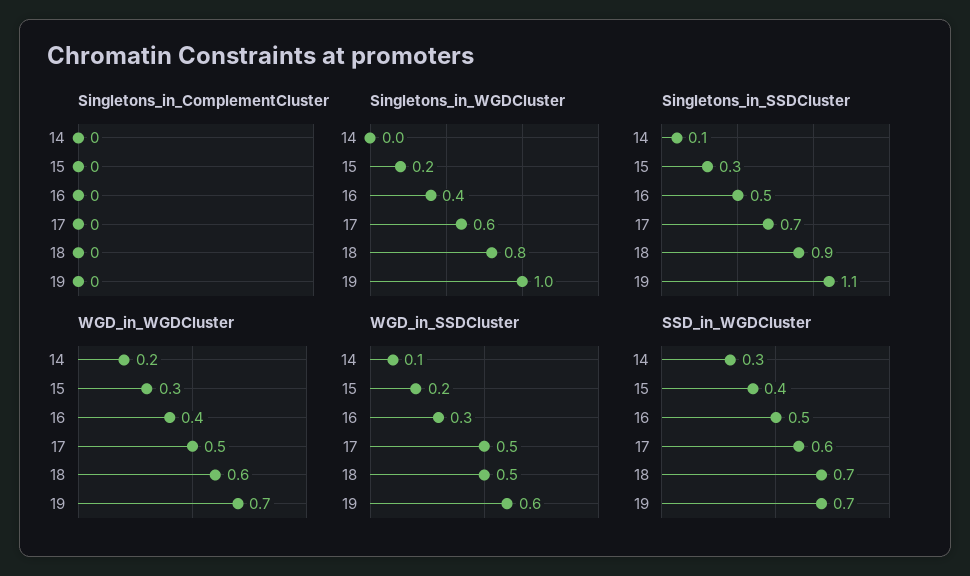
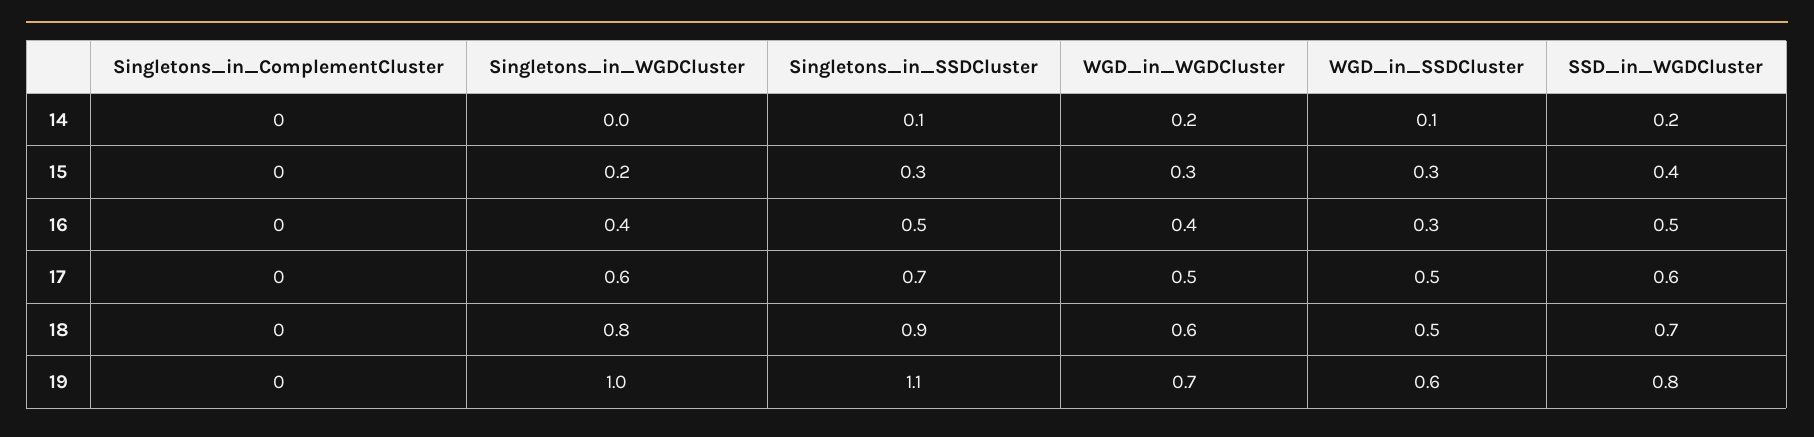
  {
    "Singletons_in_ComplementCluster": {
      "14": 0,
      "15": 0,
      "16": 0,
      "17": 0,
      "18": 0,
      "19": 0
    },
    "Singletons_in_WGDCluster": {
      "14": 0,
      "15": 0.2,
      "16": 0.4,
      "17": 0.6,
      "18": 0.8,
      "19": 1
    },
    "Singletons_in_SSDCluster": {
      "14": 0.1,
      "15": 0.3,
      "16": 0.5,
      "17": 0.7,
      "18": 0.9,
      "19": 1.1
    },
    "WGD_in_WGDCluster": {
      "14": 0.2,
      "15": 0.3,
      "16": 0.4,
      "17": 0.5,
      "18": 0.6,
      "19": 0.7
    },
    "WGD_in_SSDCluster": {
      "14": 0.1,
-     "15": 0.2,
+     "15": 0.3,
      "16": 0.3,
      "17": 0.5,
      "18": 0.5,
      "19": 0.6
    },
    "SSD_in_WGDCluster": {
-     "14": 0.3,
+     "14": 0.2,
      "15": 0.4,
      "16": 0.5,
      "17": 0.6,
      "18": 0.7,
-     "19": 0.7
+     "19": 0.8
    }
  }

